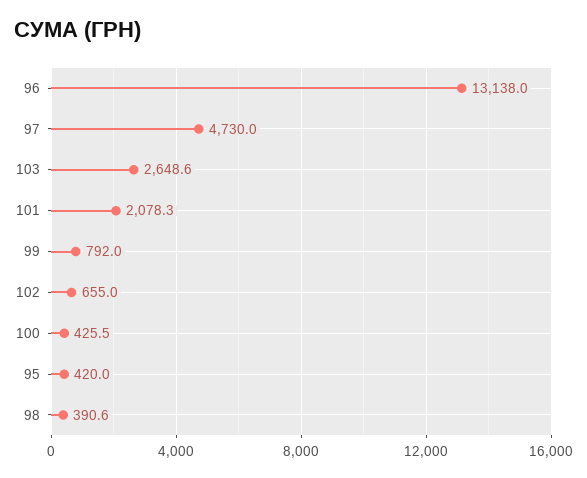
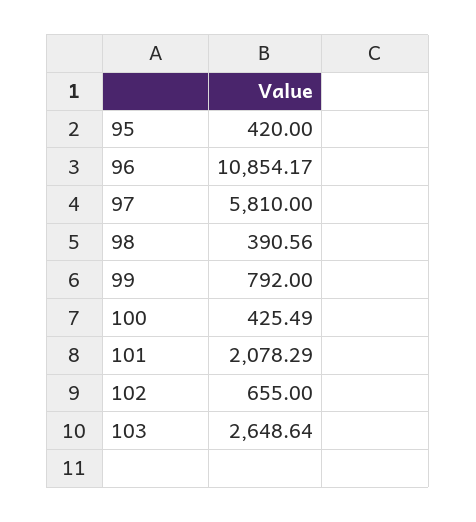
  {
-   "96": 13138,
+   "96": 10854.17,
-   "97": 4730,
+   "97": 5810,
    "103": 2648.64,
    "101": 2078.29,
    "99": 792,
    "102": 655,
    "100": 425.49,
    "95": 420,
    "98": 390.56
  }

